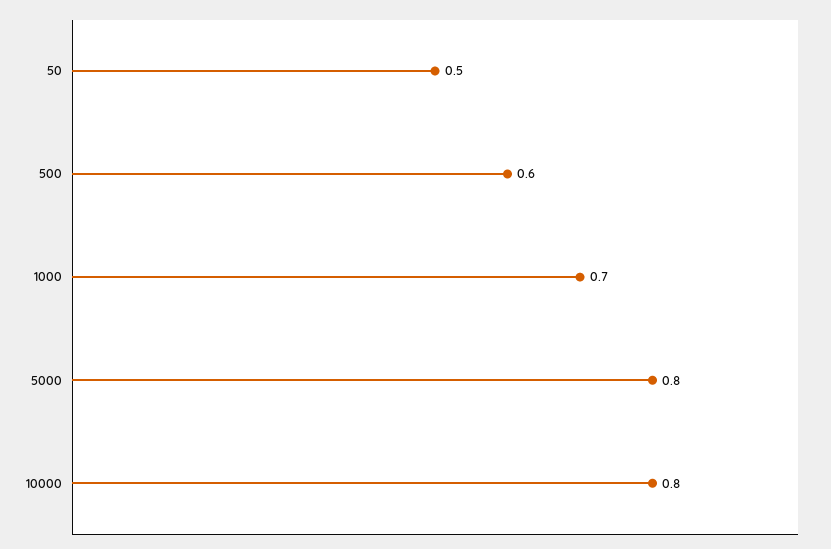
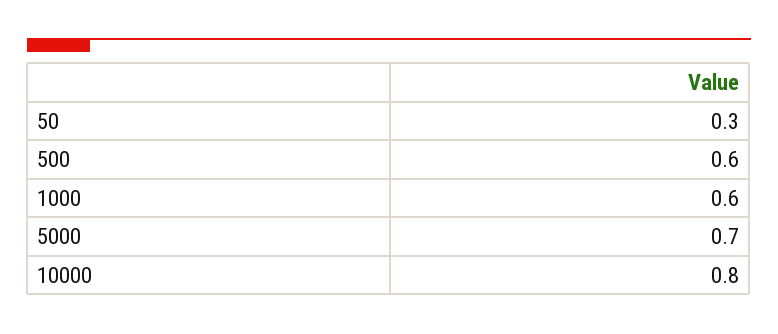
  {
-   "50": 0.5,
+   "50": 0.3,
    "500": 0.6,
-   "1000": 0.7,
+   "1000": 0.6,
-   "5000": 0.8,
+   "5000": 0.7,
    "10000": 0.8
  }

